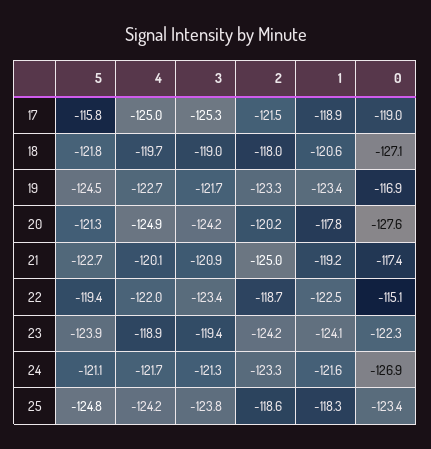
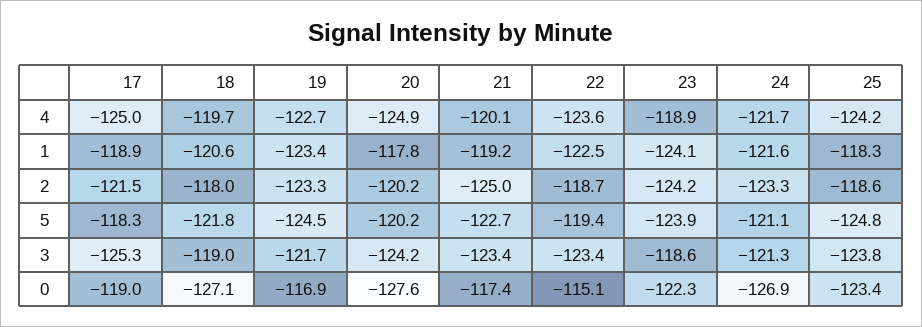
  {
    "5": {
-     "17": -115.8,
+     "17": -118.3,
      "18": -121.8,
      "19": -124.5,
-     "20": -121.3,
+     "20": -120.2,
      "21": -122.7,
      "22": -119.4,
      "23": -123.9,
      "24": -121.1,
      "25": -124.8
    },
    "4": {
      "17": -125,
      "18": -119.7,
      "19": -122.7,
      "20": -124.9,
      "21": -120.1,
-     "22": -122,
+     "22": -123.6,
      "23": -118.9,
      "24": -121.7,
      "25": -124.2
    },
    "3": {
      "17": -125.3,
      "18": -119,
      "19": -121.7,
      "20": -124.2,
-     "21": -120.9,
+     "21": -123.4,
      "22": -123.4,
-     "23": -119.4,
+     "23": -118.6,
      "24": -121.3,
      "25": -123.8
    },
    "2": {
      "17": -121.5,
      "18": -118,
      "19": -123.3,
      "20": -120.2,
      "21": -125,
      "22": -118.7,
      "23": -124.2,
      "24": -123.3,
      "25": -118.6
    },
    "1": {
      "17": -118.9,
      "18": -120.6,
      "19": -123.4,
      "20": -117.8,
      "21": -119.2,
      "22": -122.5,
      "23": -124.1,
      "24": -121.6,
      "25": -118.3
    },
    "0": {
      "17": -119,
      "18": -127.1,
      "19": -116.9,
      "20": -127.6,
      "21": -117.4,
      "22": -115.1,
      "23": -122.3,
      "24": -126.9,
      "25": -123.4
    }
  }

